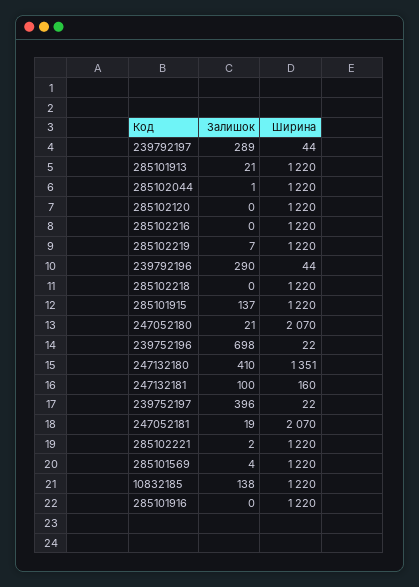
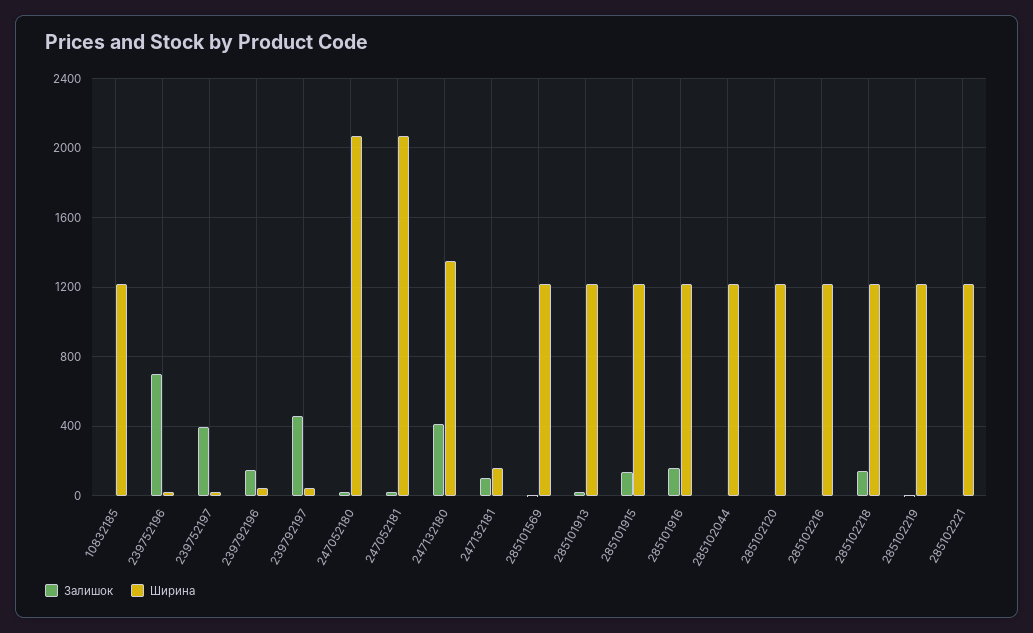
  {
    "Залишок": {
-     "239792197": 289,
+     "239792197": 450,
      "285101913": 21,
      "285102044": 1,
      "285102120": 0,
      "285102216": 0,
      "285102219": 7,
-     "239792196": 290,
+     "239792196": 150,
-     "285102218": 0,
+     "285102218": 150,
      "285101915": 137,
      "247052180": 21,
      "239752196": 698,
      "247132180": 410,
      "247132181": 100,
      "239752197": 396,
      "247052181": 19,
      "285102221": 2,
      "285101569": 4,
-     "10832185": 138,
+     "10832185": 0,
-     "285101916": 0
+     "285101916": 150
    },
    "Ширина": {
      "239792197": 44,
      "285101913": 1220,
      "285102044": 1220,
      "285102120": 1220,
      "285102216": 1220,
      "285102219": 1220,
      "239792196": 44,
      "285102218": 1220,
      "285101915": 1220,
      "247052180": 2070,
      "239752196": 22,
      "247132180": 1351,
      "247132181": 160,
      "239752197": 22,
      "247052181": 2070,
      "285102221": 1220,
      "285101569": 1220,
      "10832185": 1220,
      "285101916": 1220
    }
  }

